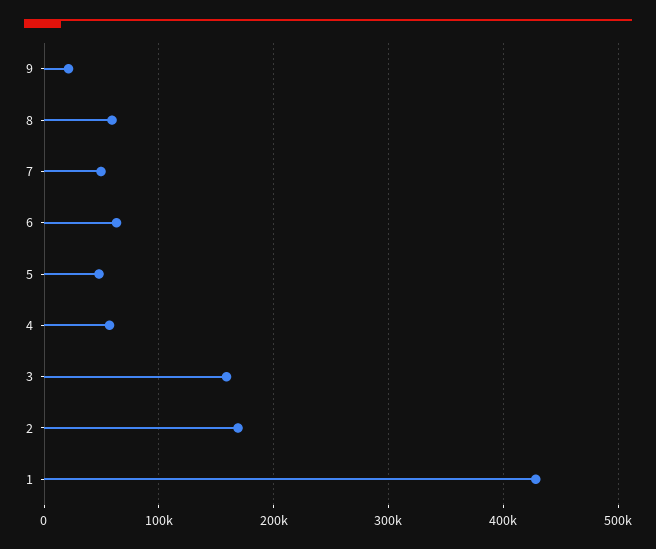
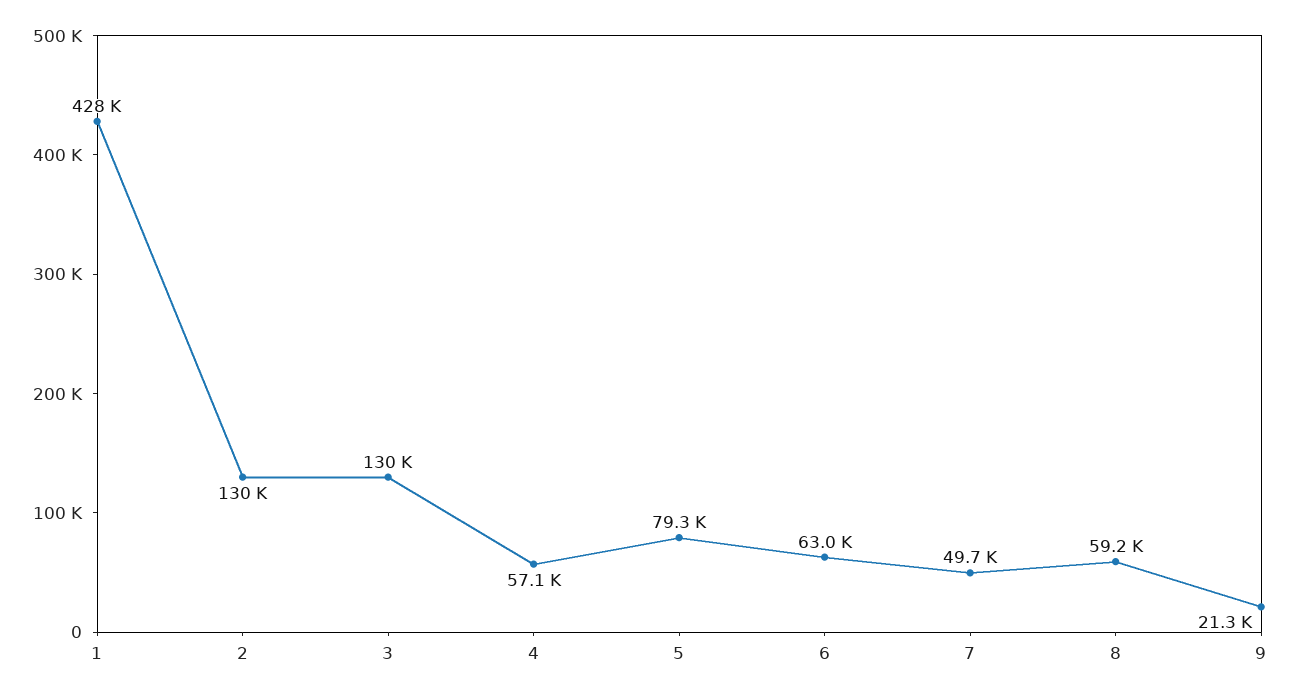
  {
    "9": 21300,
    "8": 59200,
    "7": 49700,
    "6": 63000,
-   "5": 50000,
+   "5": 79300,
    "4": 57100,
-   "3": 160000,
+   "3": 130000,
-   "2": 170000,
+   "2": 130000,
    "1": 428000
  }

